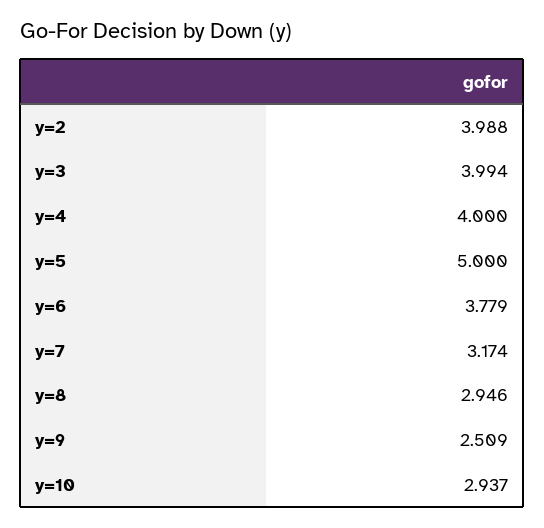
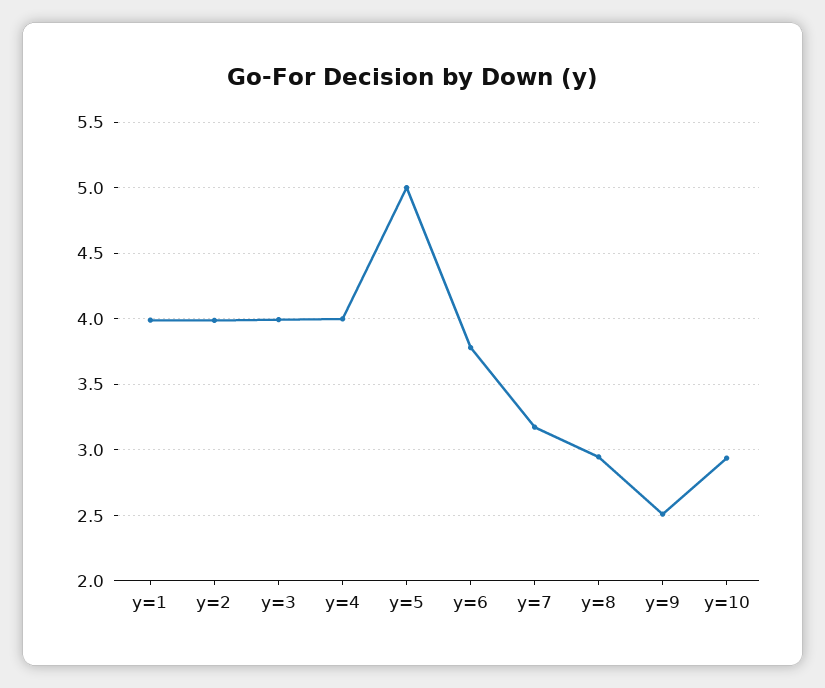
  {
    "y=2": 3.988,
    "y=3": 3.994,
    "y=4": 4,
    "y=5": 5,
    "y=6": 3.779,
    "y=7": 3.174,
    "y=8": 2.946,
    "y=9": 2.509,
-   "y=10": 2.937
+   "y=10": 2.937,
+   "y=1": 4
  }

